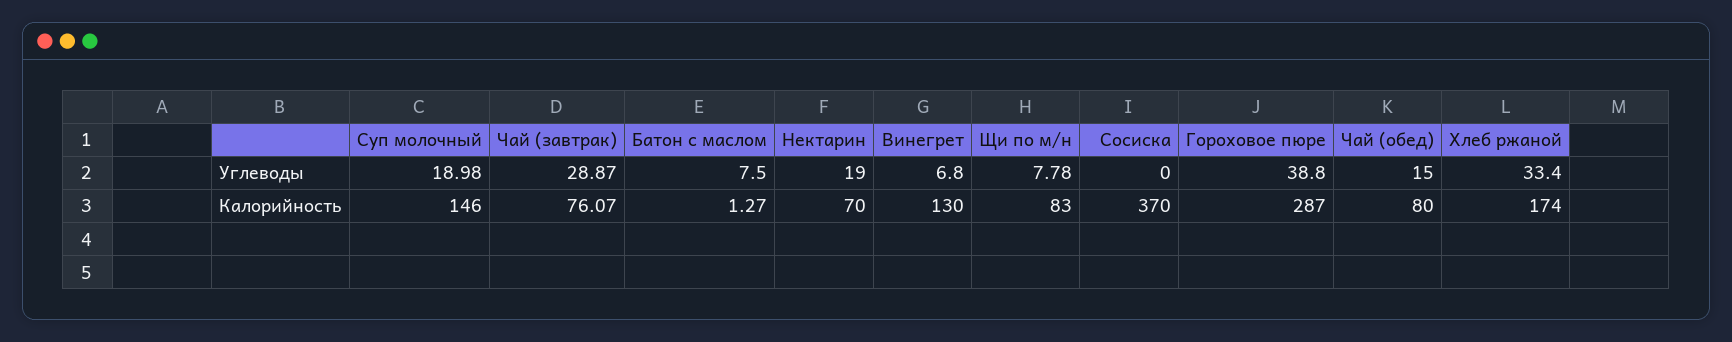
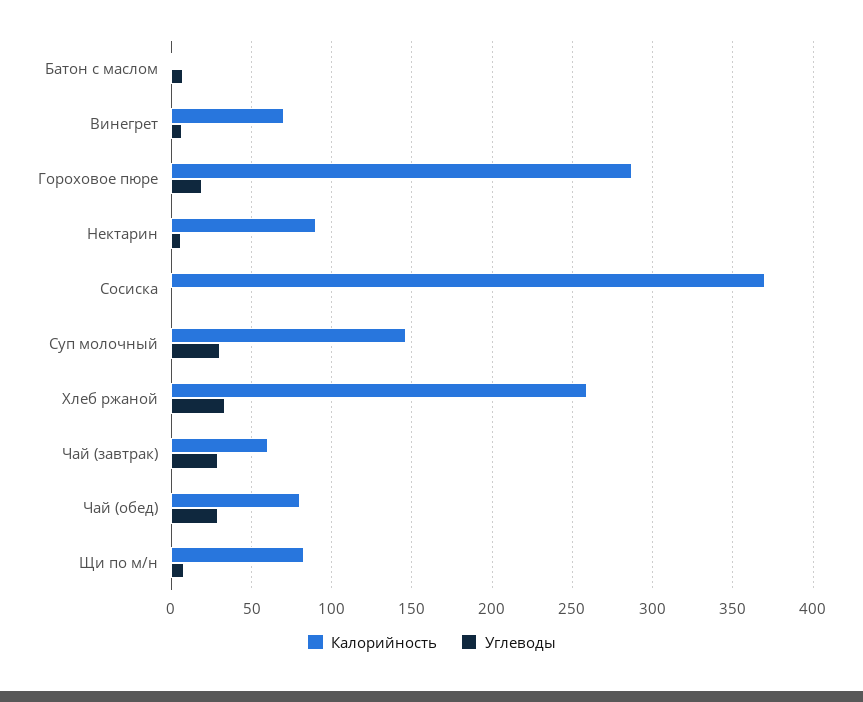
  {
    "Углеводы": {
-     "Суп молочный": 18.98,
+     "Суп молочный": 30,
      "Чай (завтрак)": 28.87,
      "Батон с маслом": 7.5,
-     "Нектарин": 19,
+     "Нектарин": 5,
      "Винегрет": 6.8,
      "Щи по м/н": 7.78,
      "Сосиска": 0,
-     "Гороховое пюре": 38.8,
+     "Гороховое пюре": 20,
-     "Чай (обед)": 15,
+     "Чай (обед)": 30,
      "Хлеб ржаной": 33.4
    },
    "Калорийность": {
      "Суп молочный": 146,
-     "Чай (завтрак)": 76.07,
+     "Чай (завтрак)": 60,
      "Батон с маслом": 1.27,
-     "Нектарин": 70,
+     "Нектарин": 90,
-     "Винегрет": 130,
+     "Винегрет": 70,
      "Щи по м/н": 83,
      "Сосиска": 370,
      "Гороховое пюре": 287,
      "Чай (обед)": 80,
-     "Хлеб ржаной": 174
+     "Хлеб ржаной": 260
    }
  }

